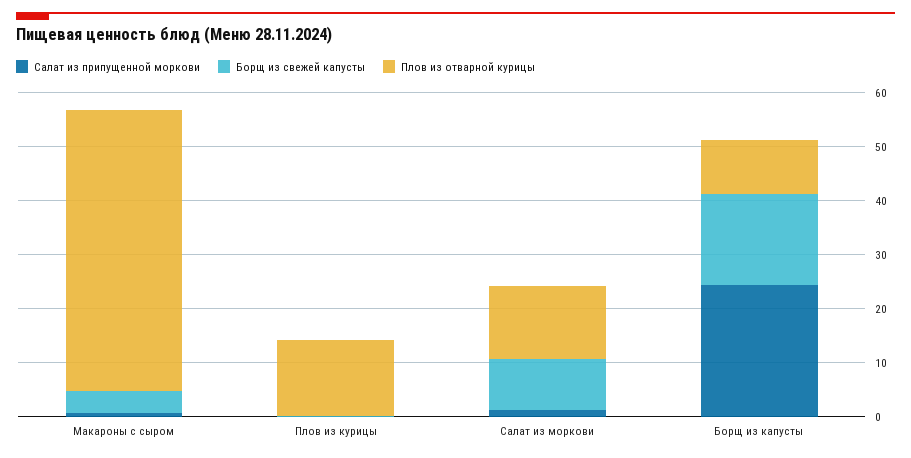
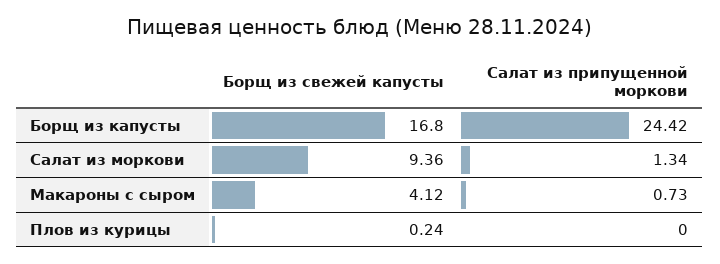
  {
    "Салат из припущенной моркови": {
      "Макароны с сыром": 0.73,
      "Плов из курицы": 0,
      "Салат из моркови": 1.34,
      "Борщ из капусты": 24.42
    },
    "Борщ из свежей капусты": {
      "Макароны с сыром": 4.12,
      "Плов из курицы": 0.24,
      "Салат из моркови": 9.36,
      "Борщ из капусты": 16.8
-   },
+   }
-   "Плов из отварной курицы": {
-     "Макароны с сыром": 52,
-     "Плов из курицы": 14,
-     "Салат из моркови": 14,
-     "Борщ из капусты": 10
-   }
  }

